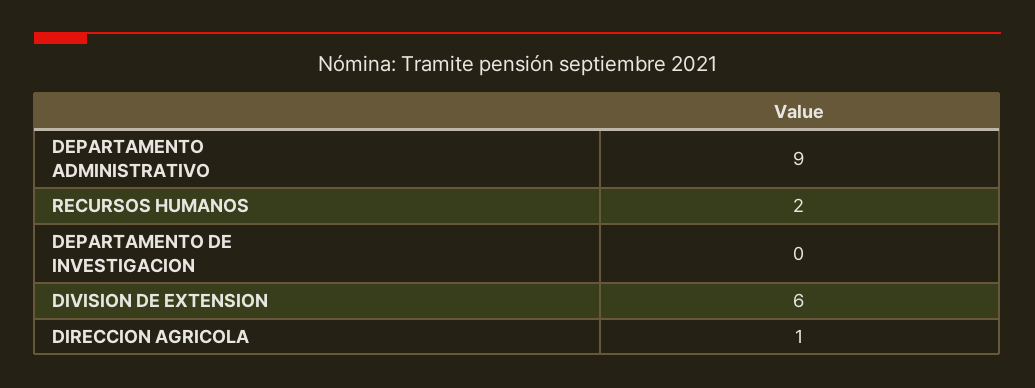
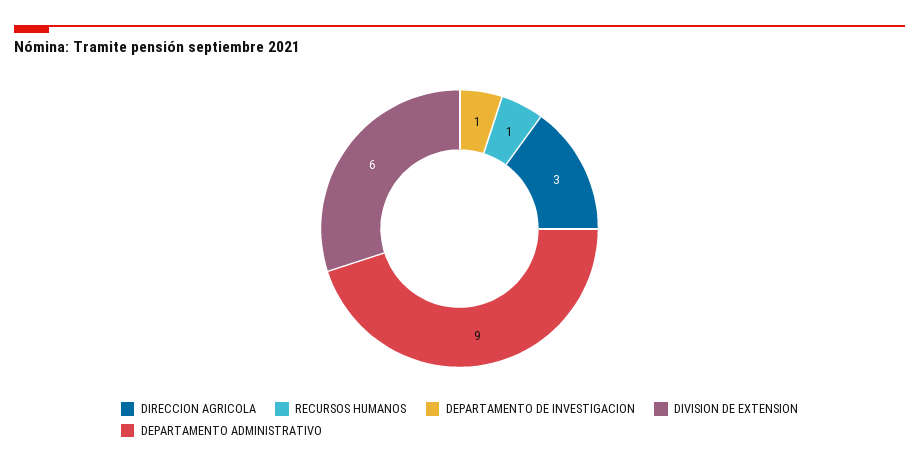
  {
    "DEPARTAMENTO ADMINISTRATIVO": 9,
-   "RECURSOS HUMANOS": 2,
+   "RECURSOS HUMANOS": 1,
-   "DEPARTAMENTO DE INVESTIGACION": 0,
+   "DEPARTAMENTO DE INVESTIGACION": 1,
    "DIVISION DE EXTENSION": 6,
-   "DIRECCION AGRICOLA": 1
+   "DIRECCION AGRICOLA": 3
  }

